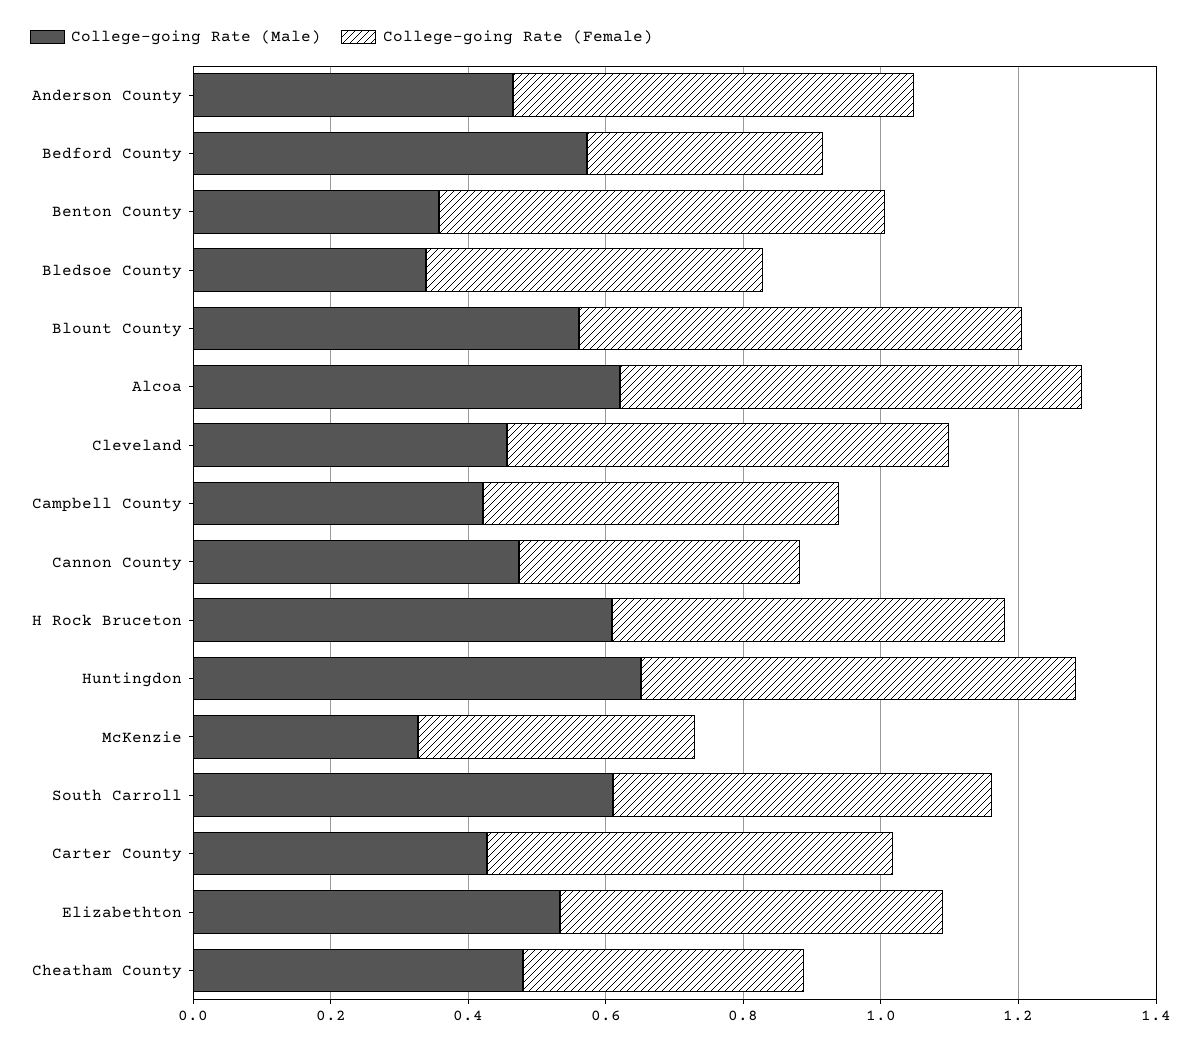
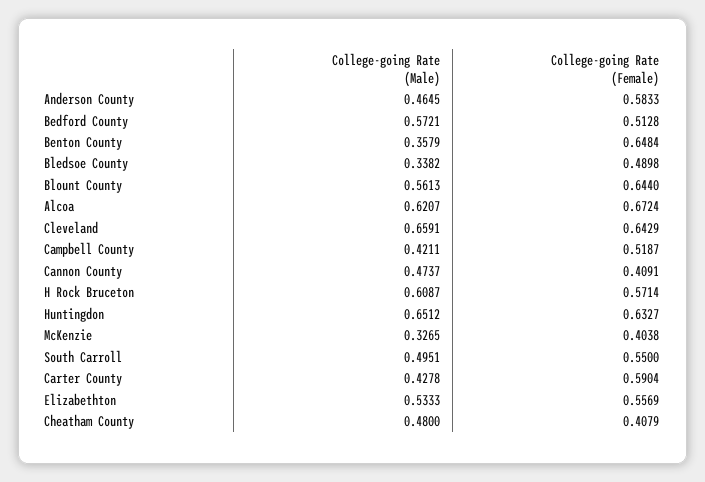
  {
    "College-going Rate (Male)": {
      "Anderson County": 0.4645,
      "Bedford County": 0.5721,
      "Benton County": 0.3579,
      "Bledsoe County": 0.3382,
      "Blount County": 0.5613,
      "Alcoa": 0.6207,
-     "Cleveland": 0.45,
+     "Cleveland": 0.6591,
      "Campbell County": 0.4211,
      "Cannon County": 0.4737,
      "H Rock Bruceton": 0.6087,
      "Huntingdon": 0.6512,
      "McKenzie": 0.3265,
-     "South Carroll": 0.6,
+     "South Carroll": 0.4951,
      "Carter County": 0.4278,
      "Elizabethton": 0.5333,
      "Cheatham County": 0.48
    },
    "College-going Rate (Female)": {
      "Anderson County": 0.5833,
-     "Bedford County": 0.35,
+     "Bedford County": 0.5128,
      "Benton County": 0.6484,
      "Bledsoe County": 0.4898,
      "Blount County": 0.644,
      "Alcoa": 0.6724,
      "Cleveland": 0.6429,
      "Campbell County": 0.5187,
      "Cannon County": 0.4091,
      "H Rock Bruceton": 0.5714,
      "Huntingdon": 0.6327,
      "McKenzie": 0.4038,
      "South Carroll": 0.55,
      "Carter County": 0.5904,
      "Elizabethton": 0.5569,
      "Cheatham County": 0.4079
    }
  }

